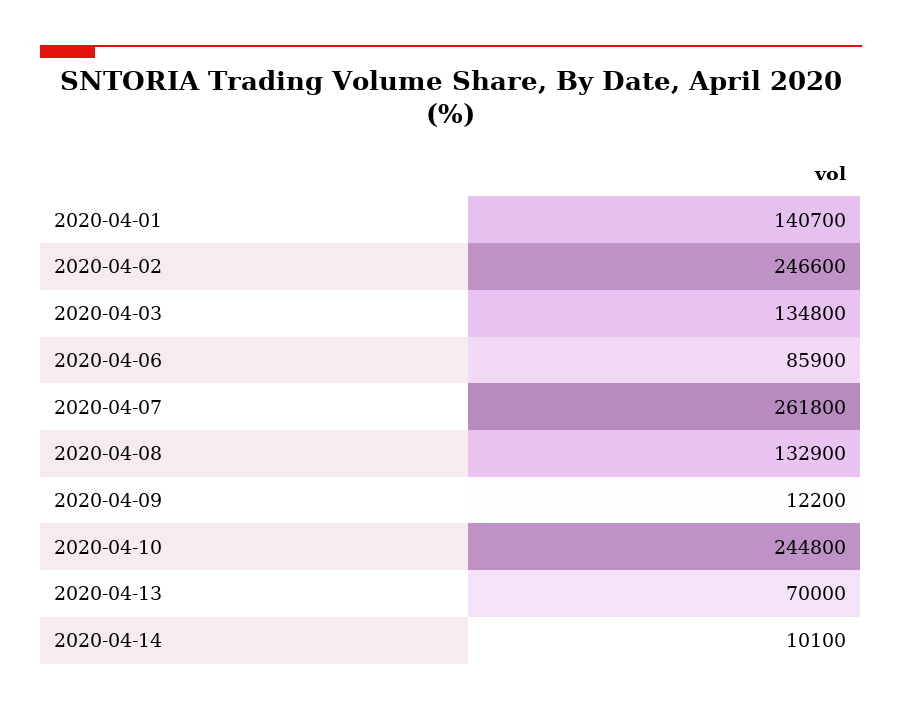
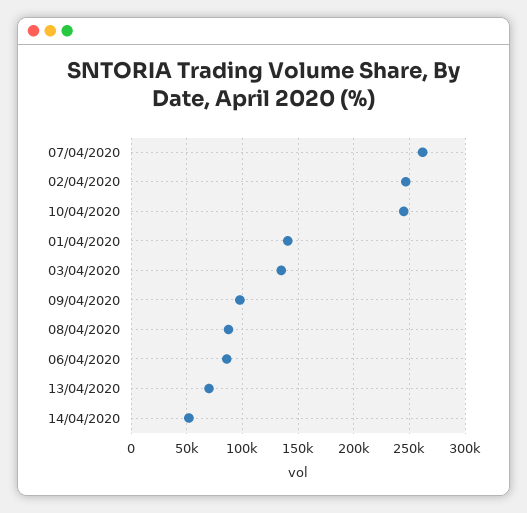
  {
    "2020-04-01": 140700,
    "2020-04-02": 246600,
    "2020-04-03": 134800,
    "2020-04-06": 85900,
    "2020-04-07": 261800,
-   "2020-04-08": 132900,
+   "2020-04-08": 90000,
-   "2020-04-09": 12200,
+   "2020-04-09": 100000,
    "2020-04-10": 244800,
    "2020-04-13": 70000,
-   "2020-04-14": 10100
+   "2020-04-14": 50000
  }

